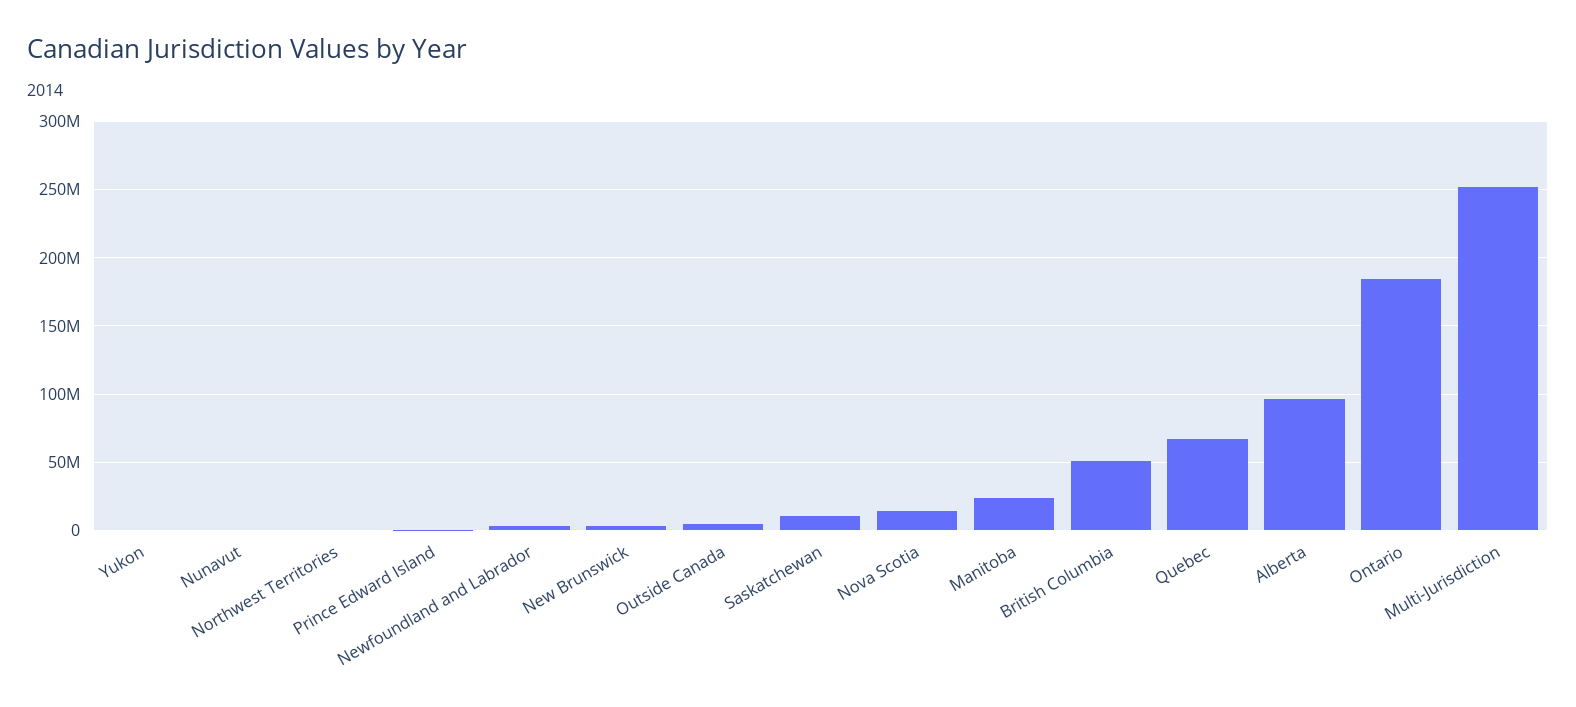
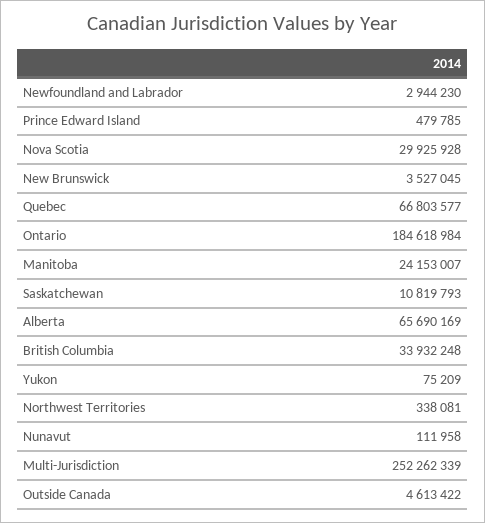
  {
    "Yukon": 75209,
    "Nunavut": 111958,
    "Northwest Territories": 338081,
    "Prince Edward Island": 479785,
    "Newfoundland and Labrador": 2944230,
    "New Brunswick": 3527045,
    "Outside Canada": 4613422,
    "Saskatchewan": 10819793,
-   "Nova Scotia": 15000000,
+   "Nova Scotia": 29925928,
    "Manitoba": 24153007,
-   "British Columbia": 50000000,
+   "British Columbia": 33932248,
    "Quebec": 66803577,
-   "Alberta": 95000000,
+   "Alberta": 65690169,
    "Ontario": 184618984,
    "Multi-Jurisdiction": 252262339
  }

